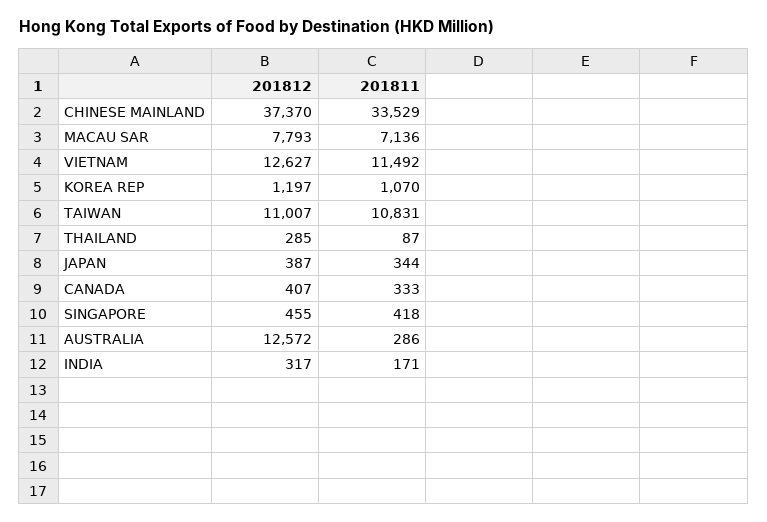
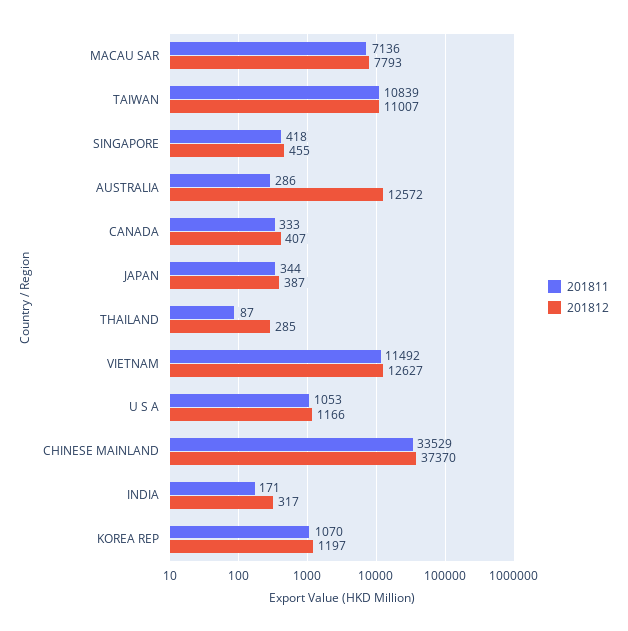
  {
    "201812": {
      "CHINESE MAINLAND": 37370,
      "MACAU SAR": 7793,
      "VIETNAM": 12627,
      "KOREA REP": 1197,
      "TAIWAN": 11007,
      "THAILAND": 285,
      "JAPAN": 387,
      "CANADA": 407,
      "SINGAPORE": 455,
      "AUSTRALIA": 12572,
-     "INDIA": 317
+     "INDIA": 317,
+     "U S A": 1166
    },
    "201811": {
      "CHINESE MAINLAND": 33529,
      "MACAU SAR": 7136,
      "VIETNAM": 11492,
      "KOREA REP": 1070,
-     "TAIWAN": 10831,
+     "TAIWAN": 10839,
      "THAILAND": 87,
      "JAPAN": 344,
      "CANADA": 333,
      "SINGAPORE": 418,
      "AUSTRALIA": 286,
-     "INDIA": 171
+     "INDIA": 171,
+     "U S A": 1053
    }
  }

